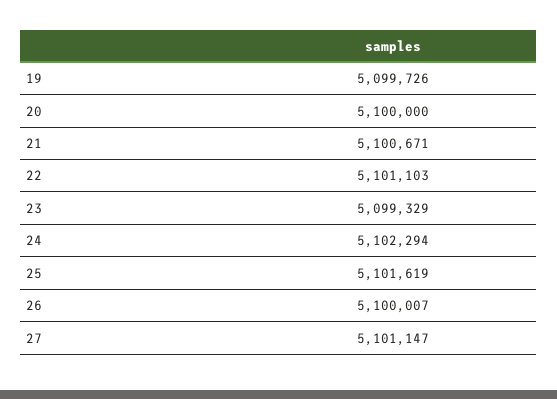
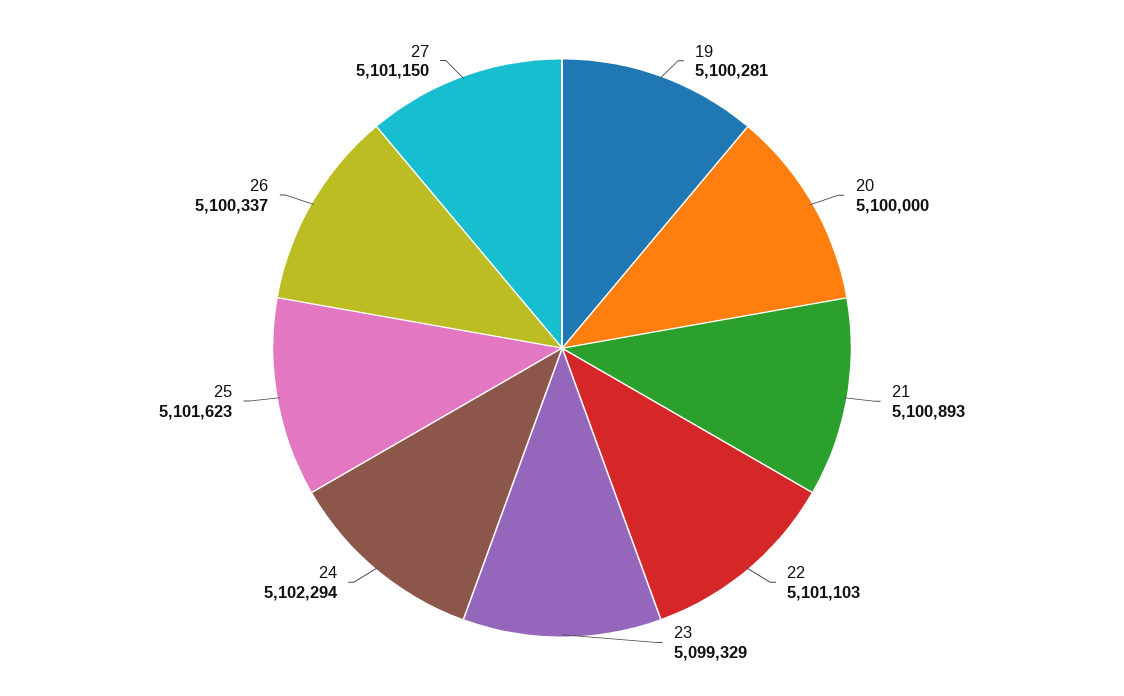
  {
-   "19": 5099726,
+   "19": 5100281,
    "20": 5100000,
-   "21": 5100671,
+   "21": 5100893,
    "22": 5101103,
    "23": 5099329,
    "24": 5102294,
-   "25": 5101619,
+   "25": 5101623,
-   "26": 5100007,
+   "26": 5100337,
-   "27": 5101147
+   "27": 5101150
  }

